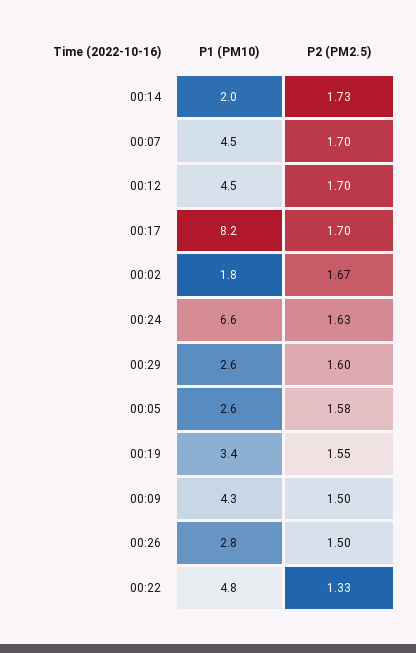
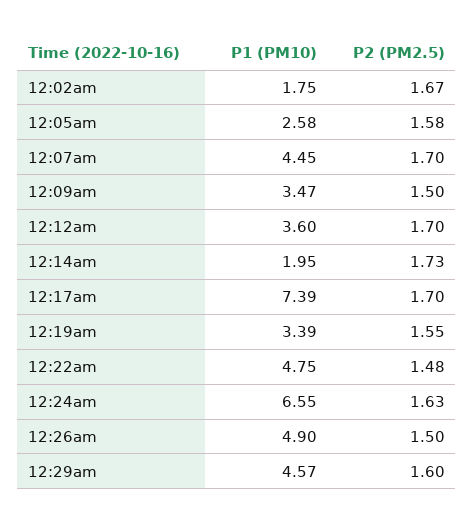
  {
    "P1 (PM10)": {
      "00:14": 1.95,
      "00:07": 4.45,
-     "00:12": 4.5,
+     "00:12": 3.6,
-     "00:17": 8.2,
+     "00:17": 7.39,
      "00:02": 1.75,
      "00:24": 6.55,
-     "00:29": 2.6,
+     "00:29": 4.57,
      "00:05": 2.58,
      "00:19": 3.39,
-     "00:09": 4.3,
+     "00:09": 3.47,
-     "00:26": 2.8,
+     "00:26": 4.9,
      "00:22": 4.75
    },
    "P2 (PM2.5)": {
      "00:14": 1.73,
      "00:07": 1.7,
      "00:12": 1.7,
      "00:17": 1.7,
      "00:02": 1.67,
      "00:24": 1.63,
      "00:29": 1.6,
      "00:05": 1.58,
      "00:19": 1.55,
      "00:09": 1.5,
      "00:26": 1.5,
-     "00:22": 1.33
+     "00:22": 1.48
    }
  }

